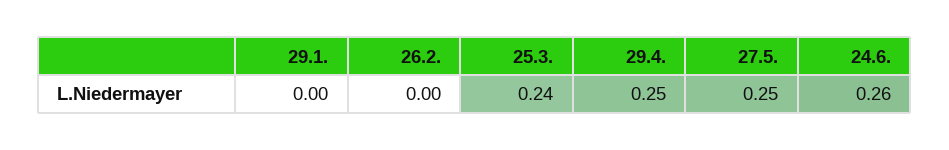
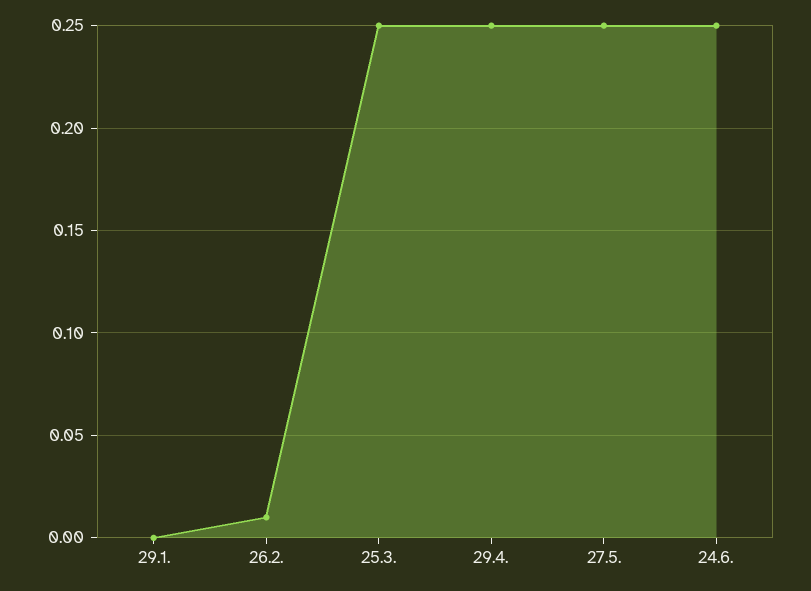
  {
    "29.1.": 0,
-   "26.2.": 0,
+   "26.2.": 0.01,
-   "25.3.": 0.24,
+   "25.3.": 0.25,
    "29.4.": 0.25,
    "27.5.": 0.25,
-   "24.6.": 0.26
+   "24.6.": 0.25
  }

